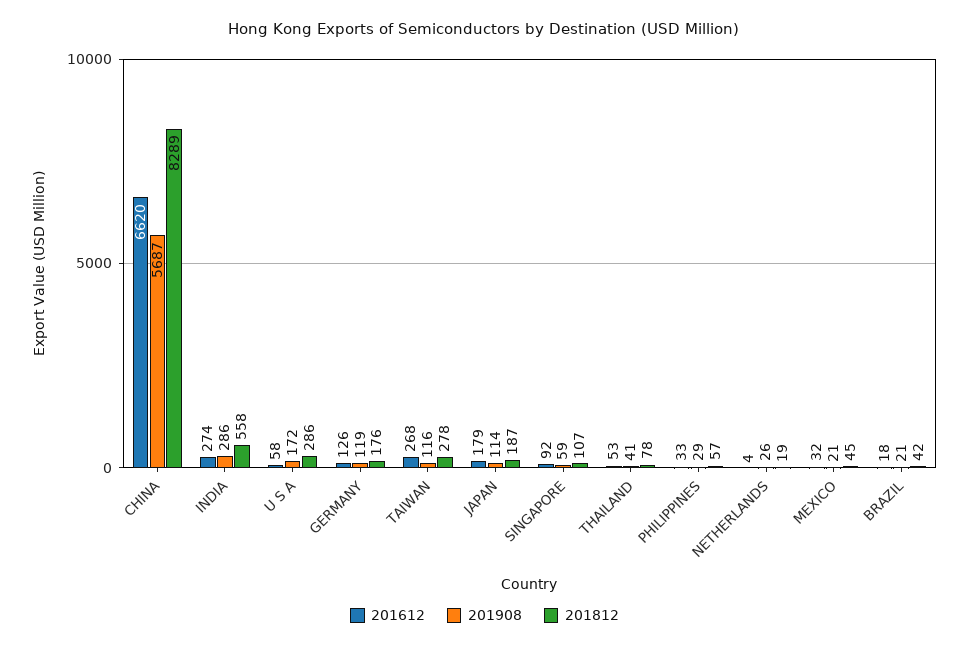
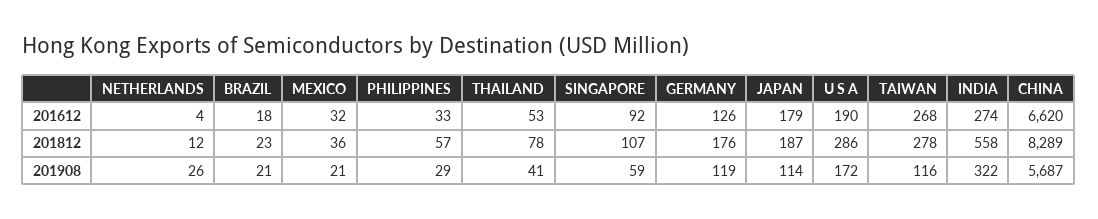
  {
    "201612": {
      "CHINA": 6620,
      "INDIA": 274,
-     "U S A": 58,
+     "U S A": 190,
      "GERMANY": 126,
      "TAIWAN": 268,
      "JAPAN": 179,
      "SINGAPORE": 92,
      "THAILAND": 53,
      "PHILIPPINES": 33,
      "NETHERLANDS": 4,
      "MEXICO": 32,
      "BRAZIL": 18
    },
    "201908": {
      "CHINA": 5687,
-     "INDIA": 286,
+     "INDIA": 322,
      "U S A": 172,
      "GERMANY": 119,
      "TAIWAN": 116,
      "JAPAN": 114,
      "SINGAPORE": 59,
      "THAILAND": 41,
      "PHILIPPINES": 29,
      "NETHERLANDS": 26,
      "MEXICO": 21,
      "BRAZIL": 21
    },
    "201812": {
      "CHINA": 8289,
      "INDIA": 558,
      "U S A": 286,
      "GERMANY": 176,
      "TAIWAN": 278,
      "JAPAN": 187,
      "SINGAPORE": 107,
      "THAILAND": 78,
      "PHILIPPINES": 57,
-     "NETHERLANDS": 19,
+     "NETHERLANDS": 12,
-     "MEXICO": 45,
+     "MEXICO": 36,
-     "BRAZIL": 42
+     "BRAZIL": 23
    }
  }

